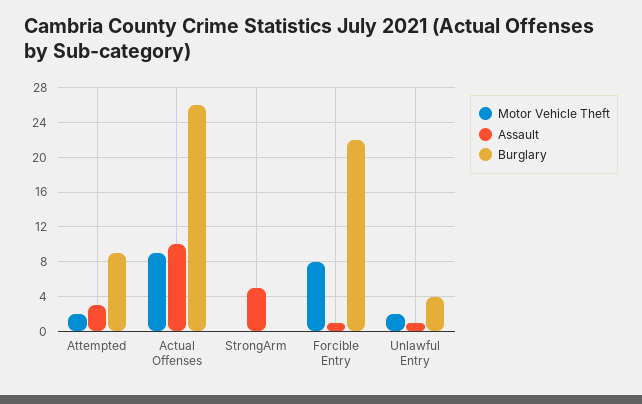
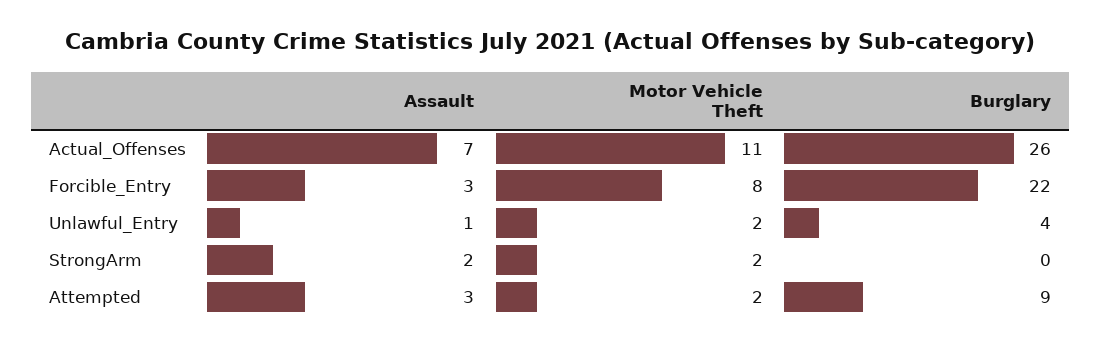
  {
    "Motor Vehicle Theft": {
      "Attempted": 2,
-     "Actual Offenses": 9,
+     "Actual Offenses": 11,
-     "StrongArm": 0,
+     "StrongArm": 2,
      "Forcible Entry": 8,
      "Unlawful Entry": 2
    },
    "Assault": {
      "Attempted": 3,
-     "Actual Offenses": 10,
+     "Actual Offenses": 7,
-     "StrongArm": 5,
+     "StrongArm": 2,
-     "Forcible Entry": 1,
+     "Forcible Entry": 3,
      "Unlawful Entry": 1
    },
    "Burglary": {
      "Attempted": 9,
      "Actual Offenses": 26,
      "StrongArm": 0,
      "Forcible Entry": 22,
      "Unlawful Entry": 4
    }
  }

